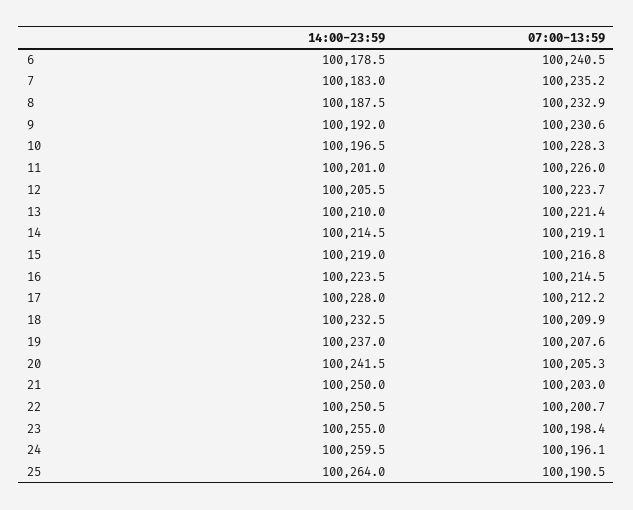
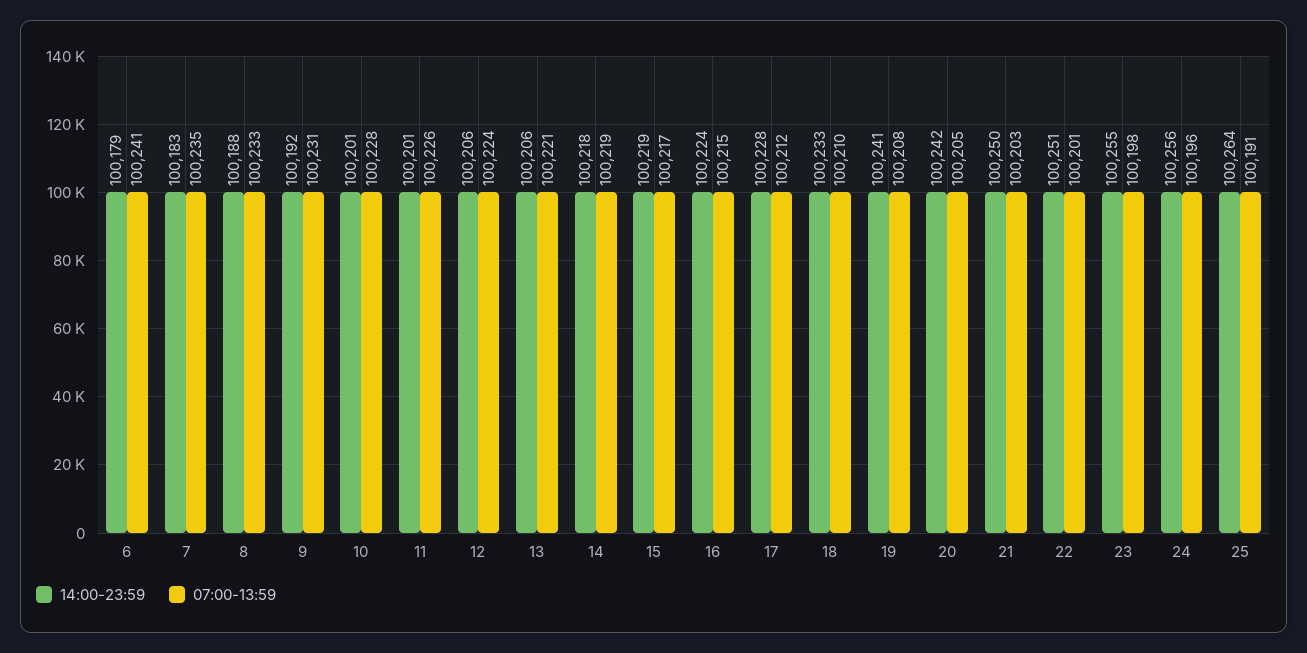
  {
    "14:00-23:59": {
      "6": 100178.5,
      "7": 100183,
      "8": 100187.5,
      "9": 100192,
-     "10": 100196.5,
+     "10": 100201,
      "11": 100201,
      "12": 100205.5,
-     "13": 100210,
+     "13": 100206,
-     "14": 100214.5,
+     "14": 100218,
      "15": 100219,
      "16": 100223.5,
      "17": 100228,
      "18": 100232.5,
-     "19": 100237,
+     "19": 100241,
      "20": 100241.5,
      "21": 100250,
      "22": 100250.5,
      "23": 100255,
-     "24": 100259.5,
+     "24": 100256,
      "25": 100264
    },
    "07:00-13:59": {
      "6": 100240.5,
      "7": 100235.2,
      "8": 100232.9,
      "9": 100230.6,
      "10": 100228.3,
      "11": 100226,
      "12": 100223.7,
      "13": 100221.4,
      "14": 100219.1,
      "15": 100216.8,
      "16": 100214.5,
      "17": 100212.2,
      "18": 100209.9,
      "19": 100207.6,
      "20": 100205.3,
      "21": 100203,
      "22": 100200.7,
      "23": 100198.4,
      "24": 100196.1,
      "25": 100190.5
    }
  }

